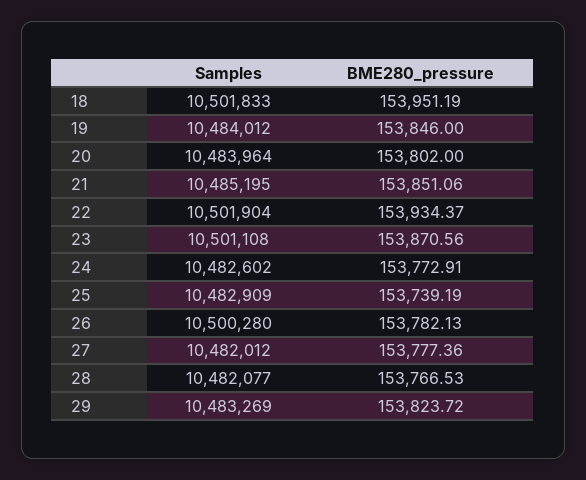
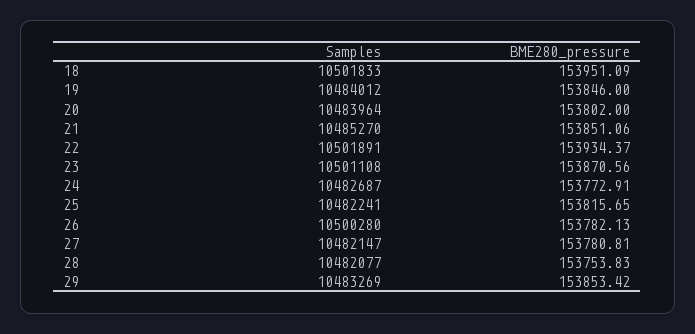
  {
    "Samples": {
      "18": 10501833,
      "19": 10484012,
      "20": 10483964,
-     "21": 10485195,
+     "21": 10485270,
-     "22": 10501904,
+     "22": 10501891,
      "23": 10501108,
-     "24": 10482602,
+     "24": 10482687,
-     "25": 10482909,
+     "25": 10482241,
      "26": 10500280,
-     "27": 10482012,
+     "27": 10482147,
      "28": 10482077,
      "29": 10483269
    },
    "BME280_pressure": {
-     "18": 153951.19,
+     "18": 153951.09,
      "19": 153846,
      "20": 153802,
      "21": 153851.06,
      "22": 153934.37,
      "23": 153870.56,
      "24": 153772.91,
-     "25": 153739.19,
+     "25": 153815.65,
      "26": 153782.13,
-     "27": 153777.36,
+     "27": 153780.81,
-     "28": 153766.53,
+     "28": 153753.83,
-     "29": 153823.72
+     "29": 153853.42
    }
  }

